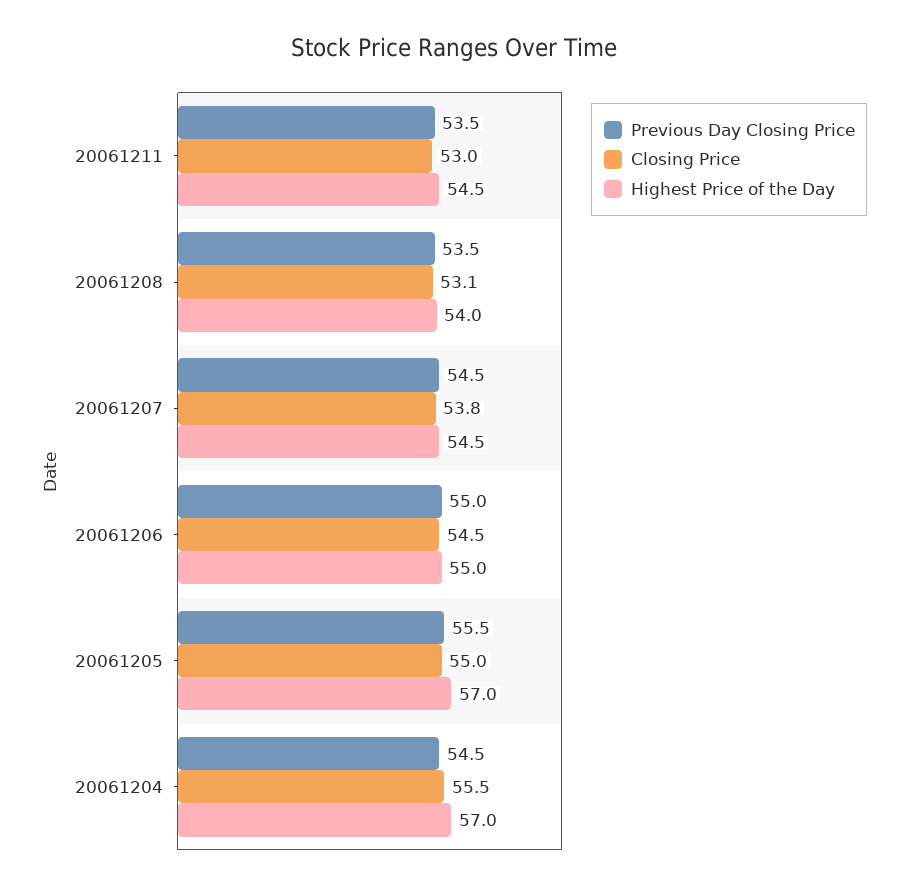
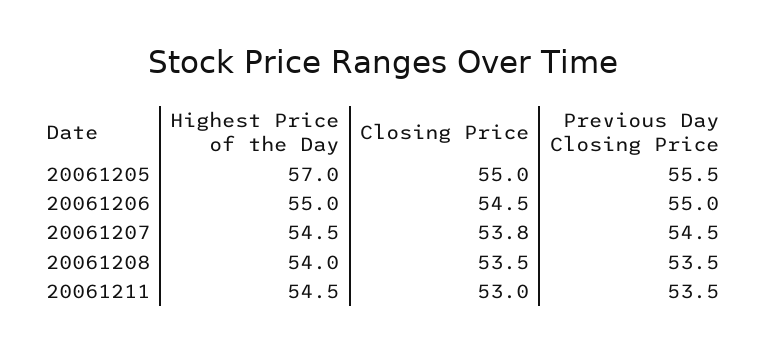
  {
    "Previous Day Closing Price": {
      "20061211": 53.5,
      "20061208": 53.5,
      "20061207": 54.5,
      "20061206": 55,
-     "20061205": 55.5,
+     "20061205": 55.5
-     "20061204": 54.5
    },
    "Closing Price": {
      "20061211": 53,
-     "20061208": 53.1,
+     "20061208": 53.5,
      "20061207": 53.8,
      "20061206": 54.5,
-     "20061205": 55,
+     "20061205": 55
-     "20061204": 55.5
    },
    "Highest Price of the Day": {
      "20061211": 54.5,
      "20061208": 54,
      "20061207": 54.5,
      "20061206": 55,
-     "20061205": 57,
+     "20061205": 57
-     "20061204": 57
    }
  }

